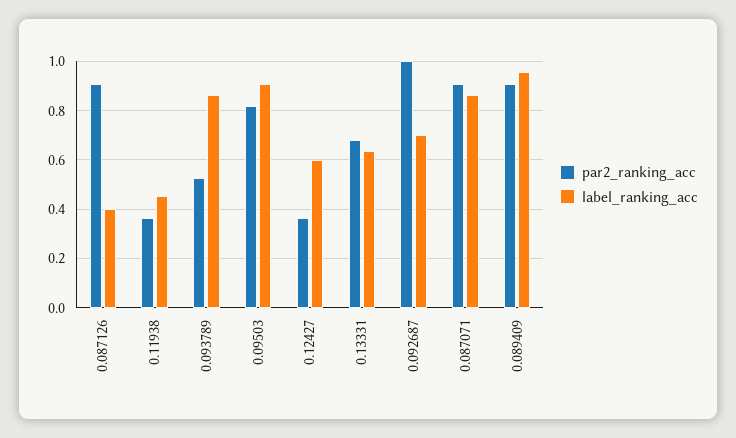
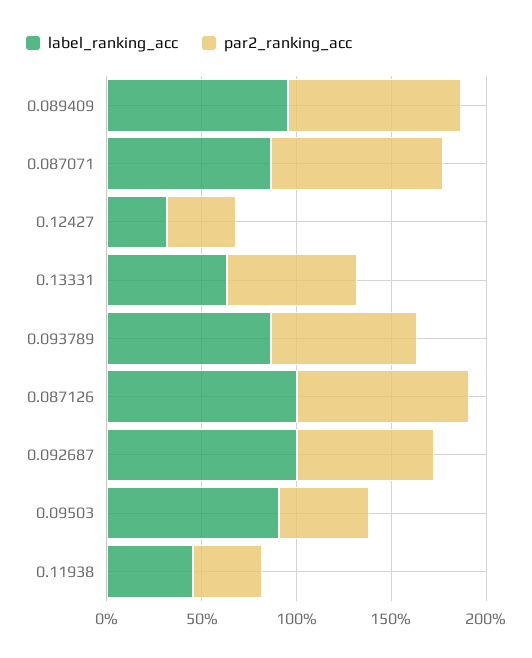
  {
    "par2_ranking_acc": {
      "0.087126": 0.9,
      "0.11938": 0.375,
-     "0.093789": 0.525,
+     "0.093789": 0.8,
-     "0.09503": 0.825,
+     "0.09503": 0.5,
      "0.12427": 0.375,
      "0.13331": 0.675,
-     "0.092687": 1,
+     "0.092687": 0.7,
      "0.087071": 0.9,
      "0.089409": 0.9
    },
    "label_ranking_acc": {
-     "0.087126": 0.4,
+     "0.087126": 1,
      "0.11938": 0.45,
      "0.093789": 0.875,
      "0.09503": 0.9,
-     "0.12427": 0.6,
+     "0.12427": 0.3,
      "0.13331": 0.625,
-     "0.092687": 0.7,
+     "0.092687": 1,
      "0.087071": 0.875,
      "0.089409": 0.95
    }
  }

